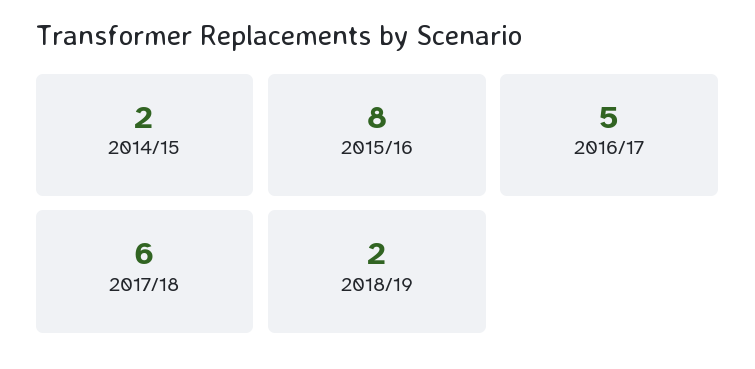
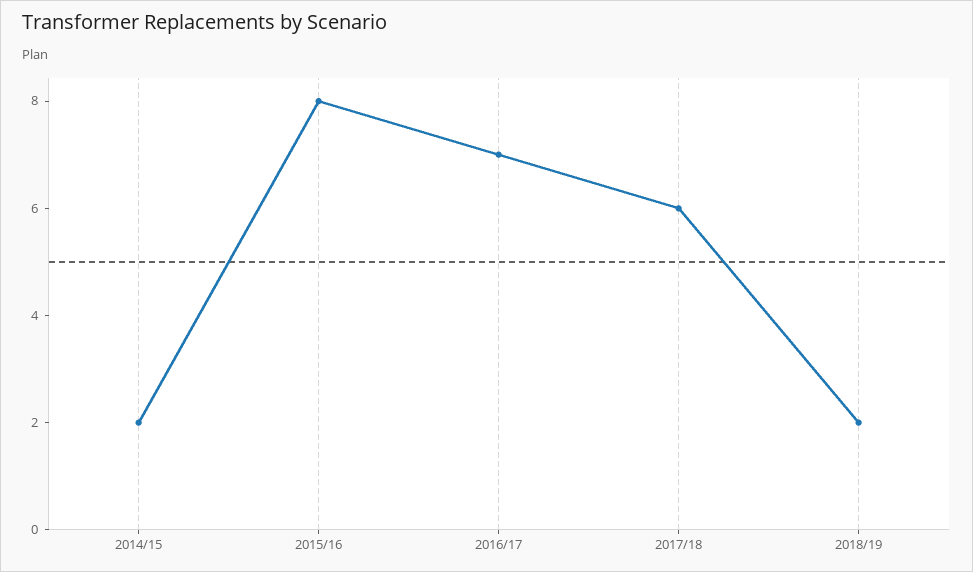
  {
    "2014/15": 2,
    "2015/16": 8,
-   "2016/17": 5,
+   "2016/17": 7,
    "2017/18": 6,
    "2018/19": 2
  }

